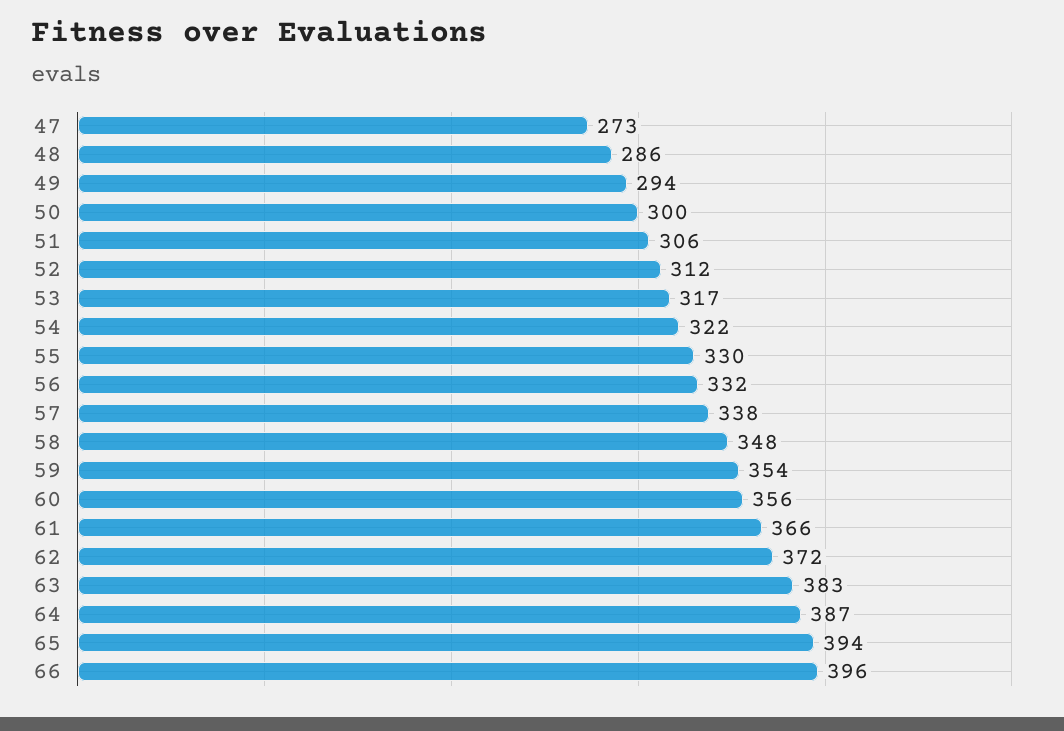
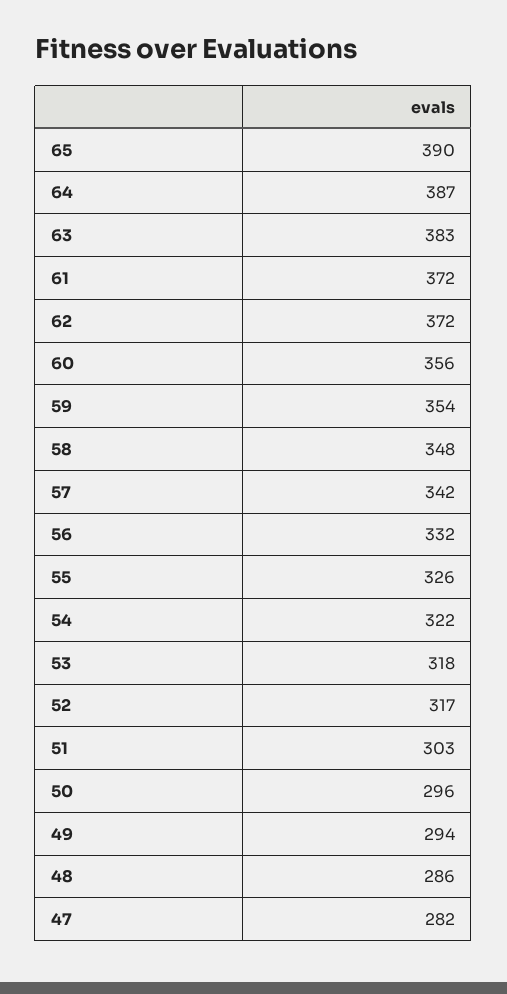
  {
-   "47": 273,
+   "47": 282,
    "48": 286,
    "49": 294,
-   "50": 300,
+   "50": 296,
-   "51": 306,
+   "51": 303,
-   "52": 312,
+   "52": 317,
-   "53": 317,
+   "53": 318,
    "54": 322,
-   "55": 330,
+   "55": 326,
    "56": 332,
-   "57": 338,
+   "57": 342,
    "58": 348,
    "59": 354,
    "60": 356,
-   "61": 366,
+   "61": 372,
    "62": 372,
    "63": 383,
    "64": 387,
-   "65": 394,
+   "65": 390
-   "66": 396
  }

